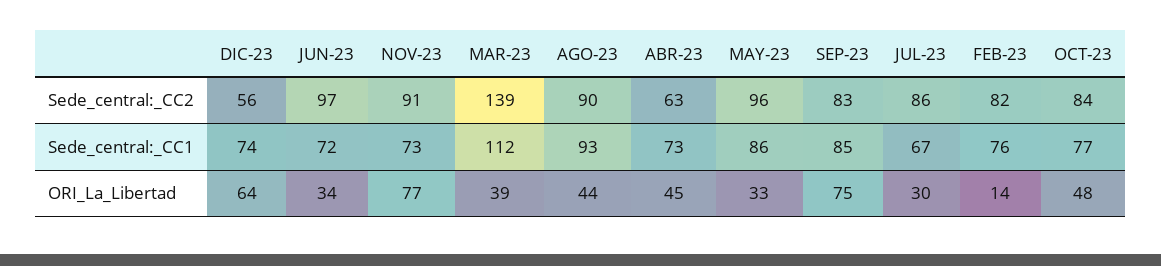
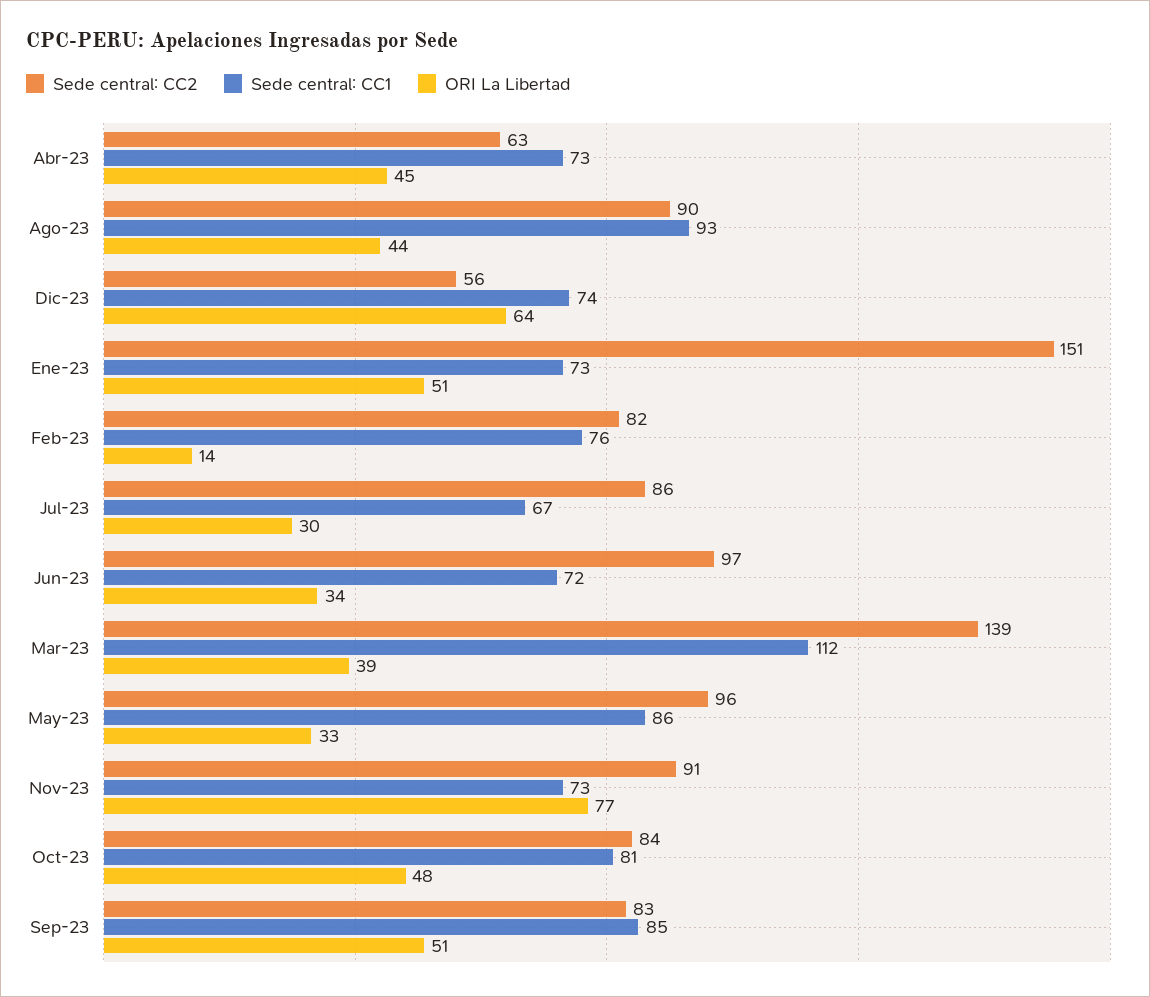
  {
    "Sede_central:_CC2": {
      "DIC-23": 56,
      "JUN-23": 97,
      "NOV-23": 91,
      "MAR-23": 139,
      "AGO-23": 90,
      "ABR-23": 63,
      "MAY-23": 96,
      "SEP-23": 83,
      "JUL-23": 86,
      "FEB-23": 82,
-     "OCT-23": 84
+     "OCT-23": 84,
+     "Ene-23": 151
    },
    "Sede_central:_CC1": {
      "DIC-23": 74,
      "JUN-23": 72,
      "NOV-23": 73,
      "MAR-23": 112,
      "AGO-23": 93,
      "ABR-23": 73,
      "MAY-23": 86,
      "SEP-23": 85,
      "JUL-23": 67,
      "FEB-23": 76,
-     "OCT-23": 77
+     "OCT-23": 81,
+     "Ene-23": 73
    },
    "ORI_La_Libertad": {
      "DIC-23": 64,
      "JUN-23": 34,
      "NOV-23": 77,
      "MAR-23": 39,
      "AGO-23": 44,
      "ABR-23": 45,
      "MAY-23": 33,
-     "SEP-23": 75,
+     "SEP-23": 51,
      "JUL-23": 30,
      "FEB-23": 14,
-     "OCT-23": 48
+     "OCT-23": 48,
+     "Ene-23": 51
    }
  }

